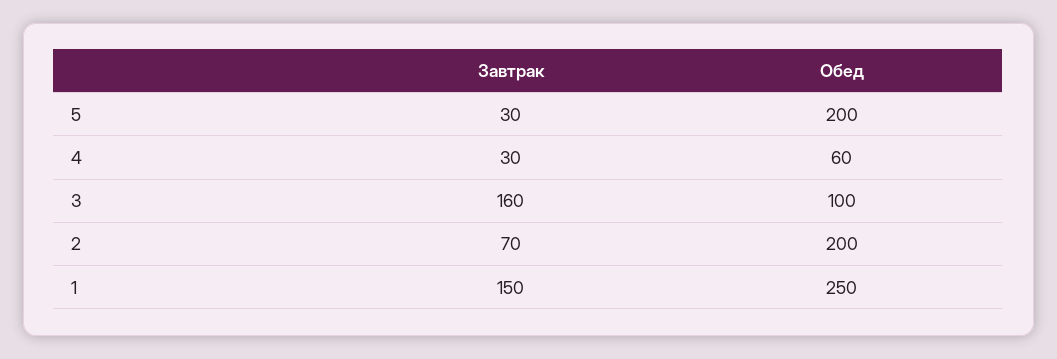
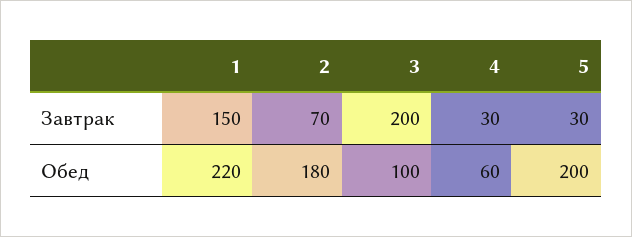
  {
    "Завтрак": {
      "5": 30,
      "4": 30,
-     "3": 160,
+     "3": 200,
      "2": 70,
      "1": 150
    },
    "Обед": {
      "5": 200,
      "4": 60,
      "3": 100,
-     "2": 200,
+     "2": 180,
-     "1": 250
+     "1": 220
    }
  }

